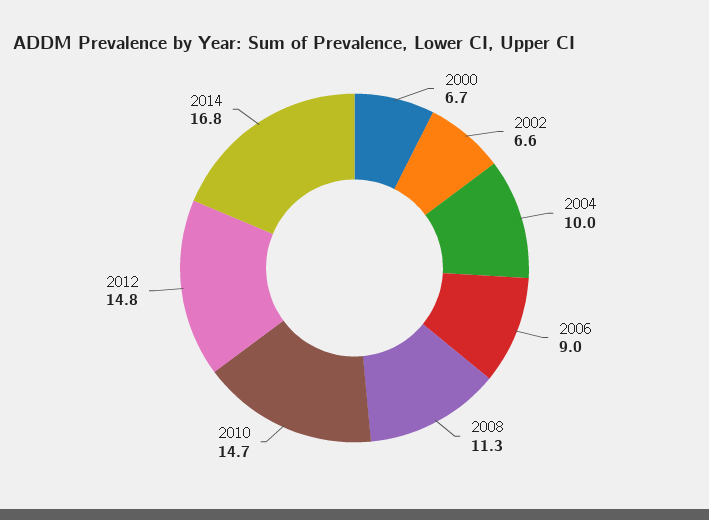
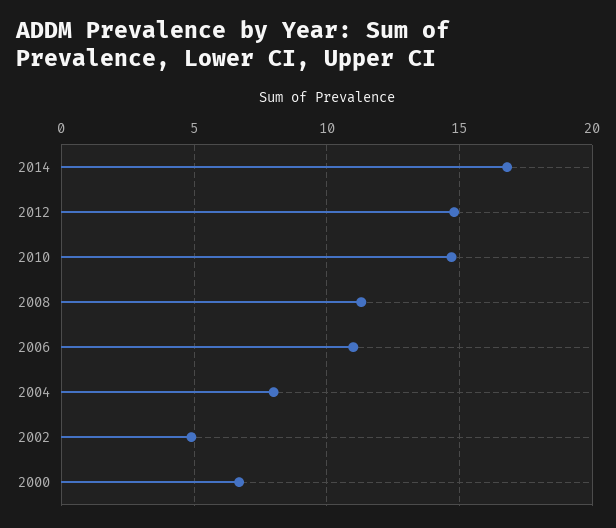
  {
    "2000": 6.7,
-   "2002": 6.6,
+   "2002": 5,
-   "2004": 10,
+   "2004": 8,
-   "2006": 9,
+   "2006": 11,
    "2008": 11.3,
    "2010": 14.7,
    "2012": 14.8,
    "2014": 16.8
  }

